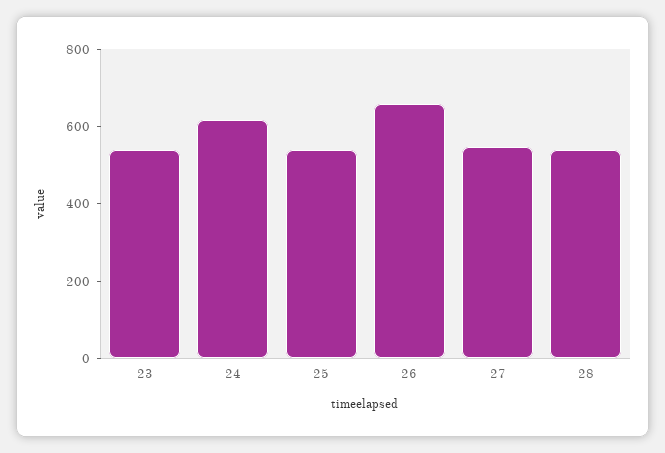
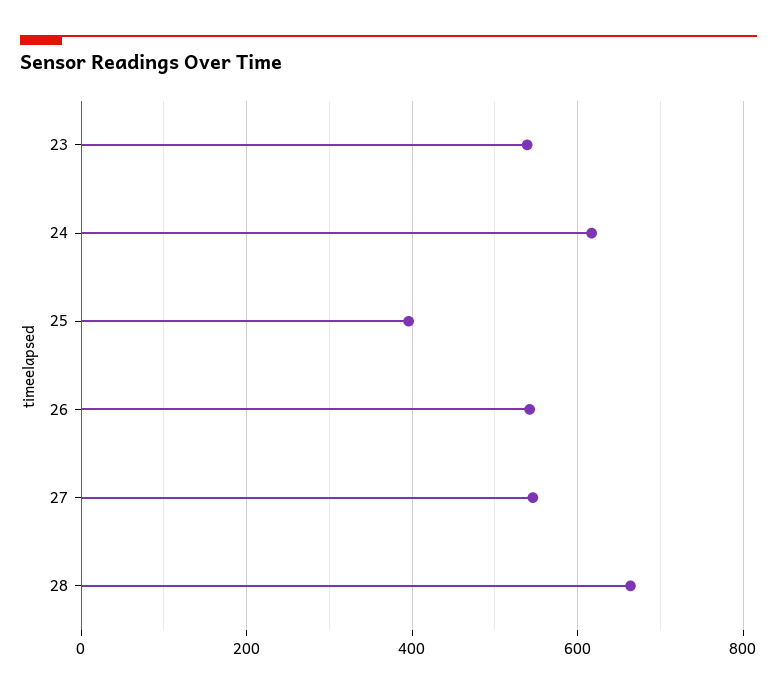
  {
    "23": 540,
    "24": 620,
-   "25": 550,
+   "25": 400,
-   "26": 650,
+   "26": 540,
    "27": 540,
-   "28": 550
+   "28": 660
  }

